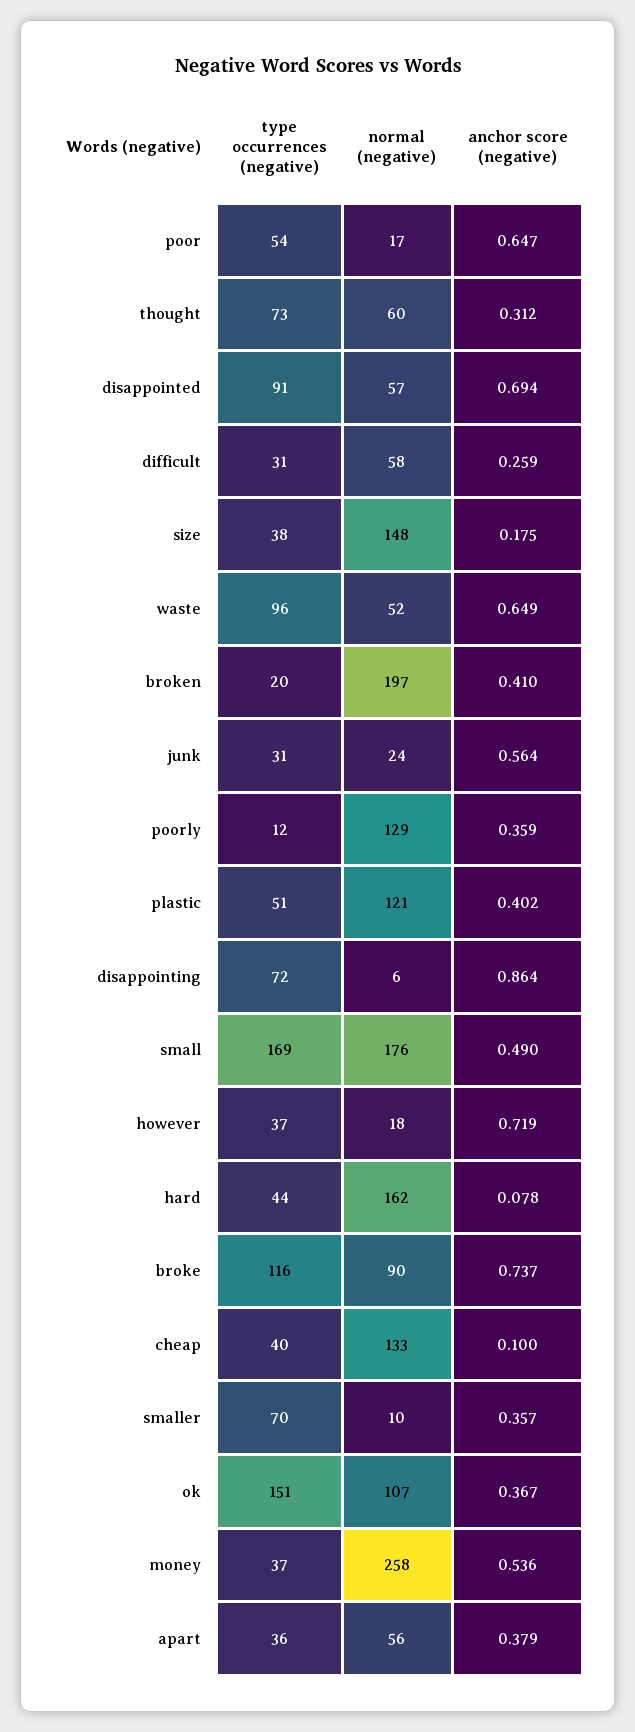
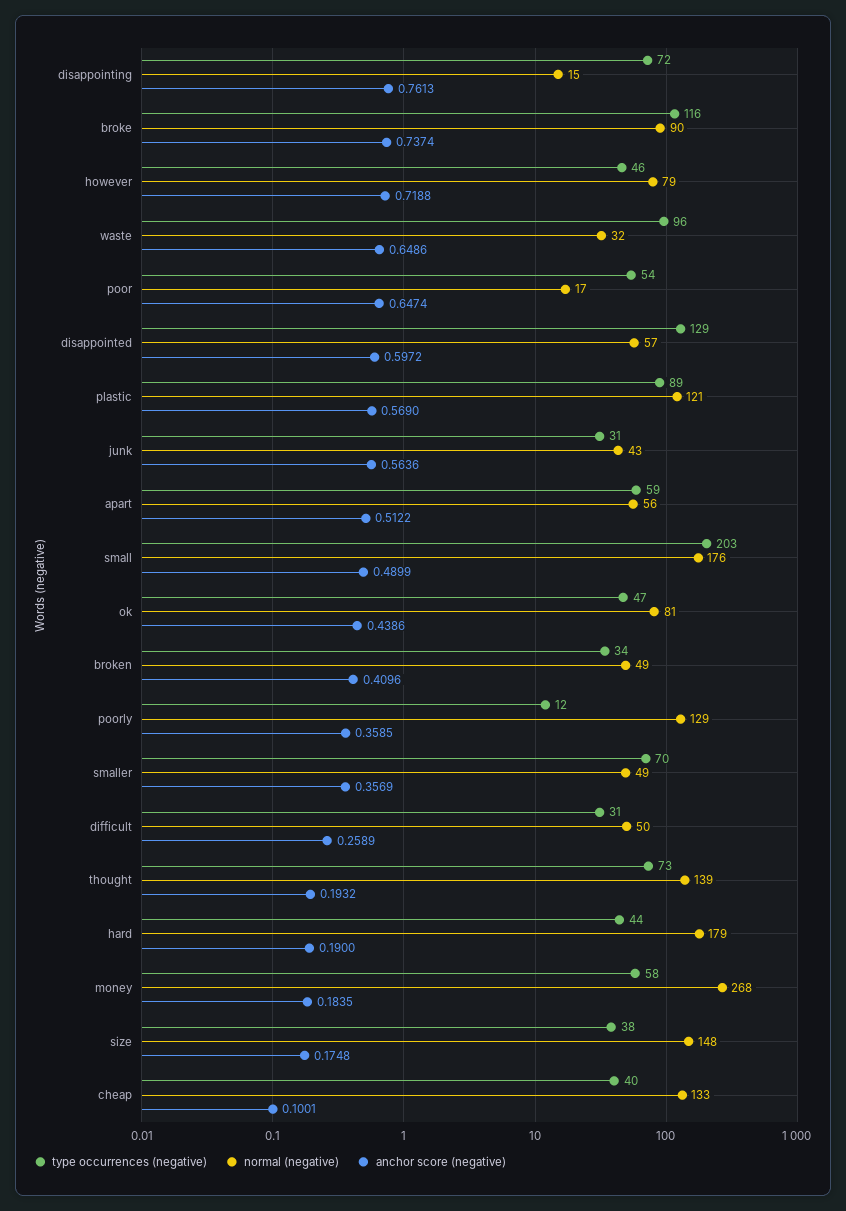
  {
    "type occurrences (negative)": {
      "poor": 54,
      "thought": 73,
-     "disappointed": 91,
+     "disappointed": 129,
      "difficult": 31,
      "size": 38,
      "waste": 96,
-     "broken": 20,
+     "broken": 34,
      "junk": 31,
      "poorly": 12,
-     "plastic": 51,
+     "plastic": 89,
      "disappointing": 72,
-     "small": 169,
+     "small": 203,
-     "however": 37,
+     "however": 46,
      "hard": 44,
      "broke": 116,
      "cheap": 40,
      "smaller": 70,
-     "ok": 151,
+     "ok": 47,
-     "money": 37,
+     "money": 58,
-     "apart": 36
+     "apart": 59
    },
    "normal (negative)": {
      "poor": 17,
-     "thought": 60,
+     "thought": 139,
      "disappointed": 57,
-     "difficult": 58,
+     "difficult": 50,
      "size": 148,
-     "waste": 52,
+     "waste": 32,
-     "broken": 197,
+     "broken": 49,
-     "junk": 24,
+     "junk": 43,
      "poorly": 129,
      "plastic": 121,
-     "disappointing": 6,
+     "disappointing": 15,
      "small": 176,
-     "however": 18,
+     "however": 79,
-     "hard": 162,
+     "hard": 179,
      "broke": 90,
      "cheap": 133,
-     "smaller": 10,
+     "smaller": 49,
-     "ok": 107,
+     "ok": 81,
-     "money": 258,
+     "money": 268,
      "apart": 56
    },
    "anchor score (negative)": {
      "poor": 0.6474,
-     "thought": 0.312,
+     "thought": 0.1932,
-     "disappointed": 0.694,
+     "disappointed": 0.5972,
      "difficult": 0.2589,
      "size": 0.1748,
      "waste": 0.6486,
      "broken": 0.4096,
      "junk": 0.5636,
      "poorly": 0.3585,
-     "plastic": 0.402,
+     "plastic": 0.569,
-     "disappointing": 0.864,
+     "disappointing": 0.7613,
      "small": 0.4899,
      "however": 0.7188,
-     "hard": 0.078,
+     "hard": 0.19,
      "broke": 0.7374,
      "cheap": 0.1001,
      "smaller": 0.3569,
-     "ok": 0.367,
+     "ok": 0.4386,
-     "money": 0.536,
+     "money": 0.1835,
-     "apart": 0.379
+     "apart": 0.5122
    }
  }

